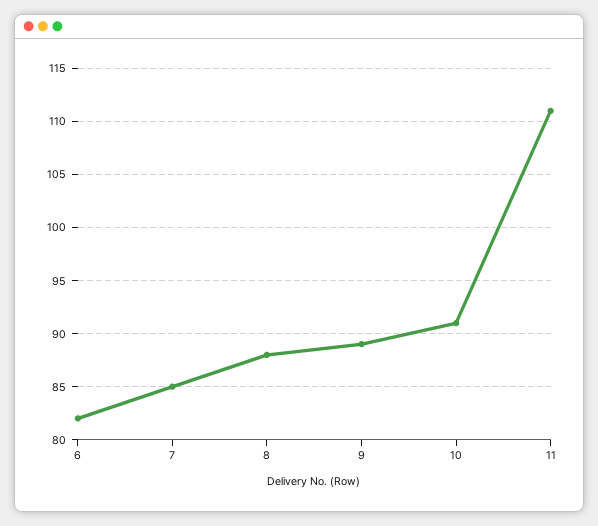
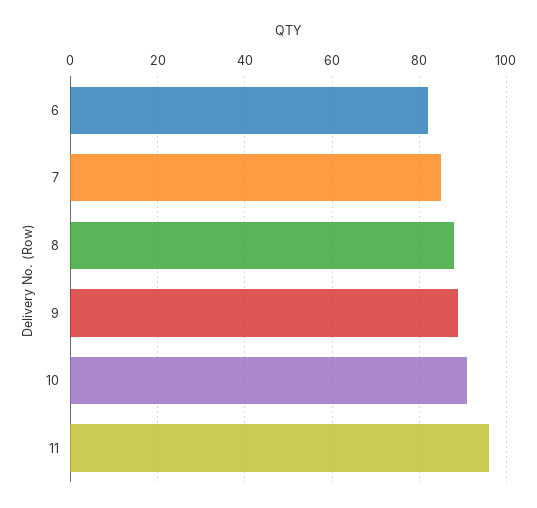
  {
    "6": 82,
    "7": 85,
    "8": 88,
    "9": 89,
    "10": 91,
-   "11": 111
+   "11": 95
  }

